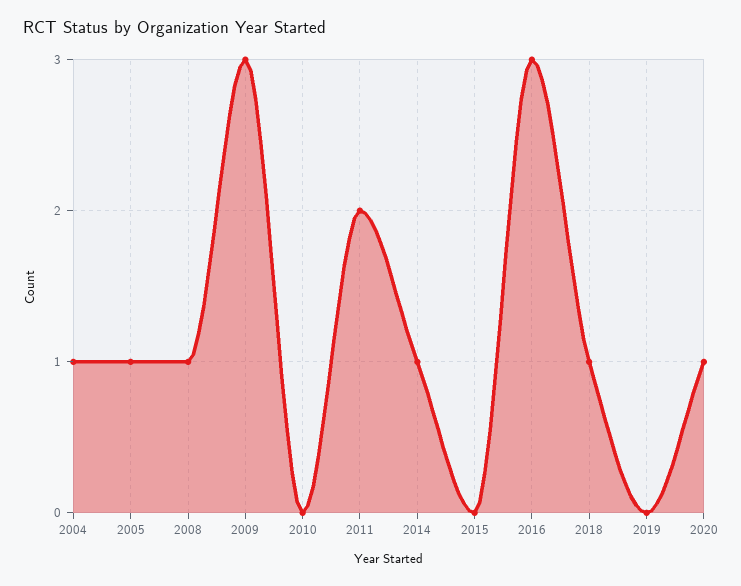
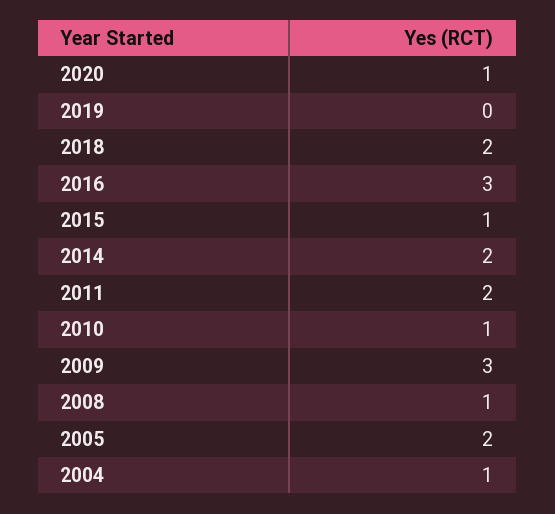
  {
    "2004": 1,
-   "2005": 1,
+   "2005": 2,
    "2008": 1,
    "2009": 3,
-   "2010": 0,
+   "2010": 1,
    "2011": 2,
-   "2014": 1,
+   "2014": 2,
-   "2015": 0,
+   "2015": 1,
    "2016": 3,
-   "2018": 1,
+   "2018": 2,
    "2019": 0,
    "2020": 1
  }

